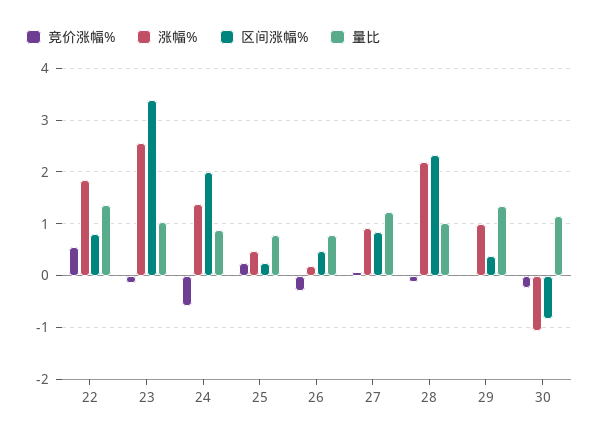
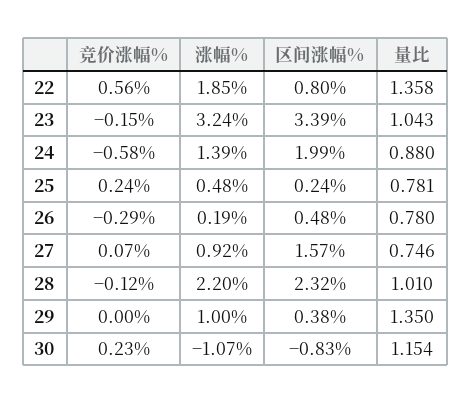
  {
    "竞价涨幅%": {
      "22": 0.56,
      "23": -0.15,
      "24": -0.58,
      "25": 0.24,
      "26": -0.29,
      "27": 0.07,
      "28": -0.12,
      "29": 0,
-     "30": -0.2
+     "30": 0.23
    },
    "涨幅%": {
      "22": 1.85,
-     "23": 2.6,
+     "23": 3.24,
      "24": 1.39,
      "25": 0.48,
      "26": 0.19,
      "27": 0.92,
      "28": 2.2,
      "29": 1,
      "30": -1.07
    },
    "区间涨幅%": {
      "22": 0.8,
      "23": 3.39,
      "24": 1.99,
      "25": 0.24,
      "26": 0.48,
-     "27": 0.8,
+     "27": 1.57,
      "28": 2.32,
      "29": 0.38,
      "30": -0.83
    },
    "量比": {
      "22": 1.358,
      "23": 1.043,
      "24": 0.88,
      "25": 0.781,
      "26": 0.78,
-     "27": 1.2,
+     "27": 0.746,
      "28": 1.01,
      "29": 1.35,
      "30": 1.154
    }
  }

